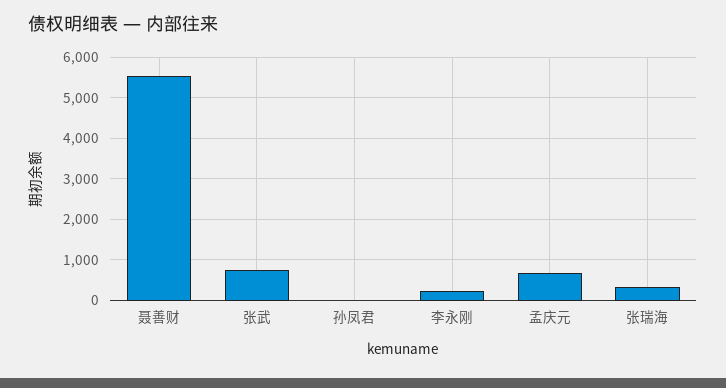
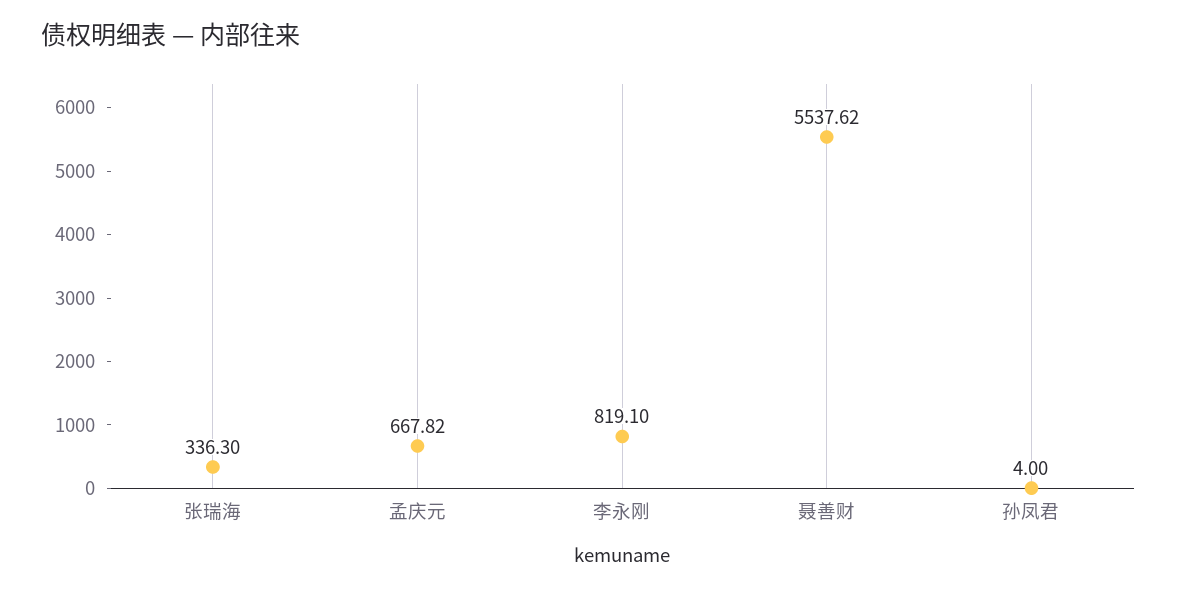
  {
    "聂善财": 5537.62,
-   "张武": 800,
    "孙凤君": 4,
-   "李永刚": 200,
+   "李永刚": 819.1,
    "孟庆元": 667.82,
    "张瑞海": 336.3
  }

